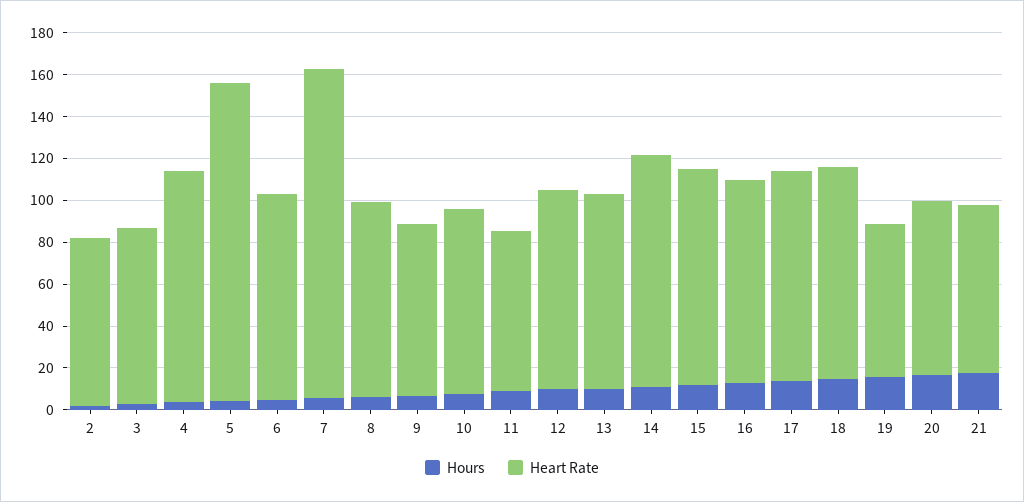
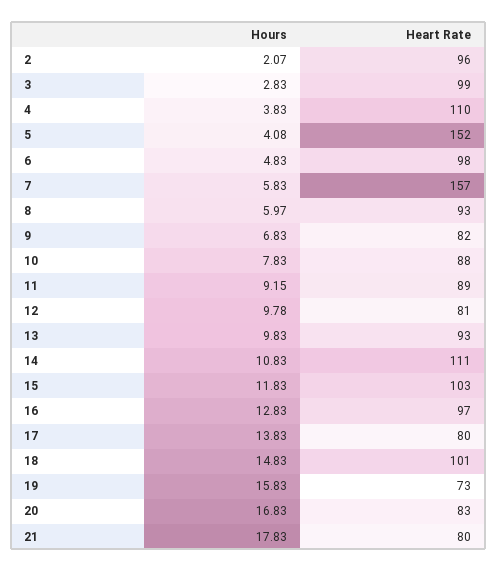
  {
    "Hours": {
      "2": 2.07,
      "3": 2.83,
      "4": 3.83,
      "5": 4.08,
      "6": 4.83,
      "7": 5.83,
      "8": 5.97,
      "9": 6.83,
      "10": 7.83,
      "11": 9.15,
      "12": 9.78,
      "13": 9.83,
      "14": 10.83,
      "15": 11.83,
      "16": 12.83,
      "17": 13.83,
      "18": 14.83,
      "19": 15.83,
      "20": 16.83,
      "21": 17.83
    },
    "Heart Rate": {
-     "2": 80,
+     "2": 96,
-     "3": 85,
+     "3": 99,
      "4": 110,
      "5": 152,
      "6": 98,
      "7": 157,
      "8": 93,
      "9": 82,
      "10": 88,
-     "11": 75,
+     "11": 89,
-     "12": 95,
+     "12": 81,
      "13": 93,
      "14": 111,
      "15": 103,
      "16": 97,
-     "17": 100,
+     "17": 80,
      "18": 101,
      "19": 73,
      "20": 83,
      "21": 80
    }
  }

